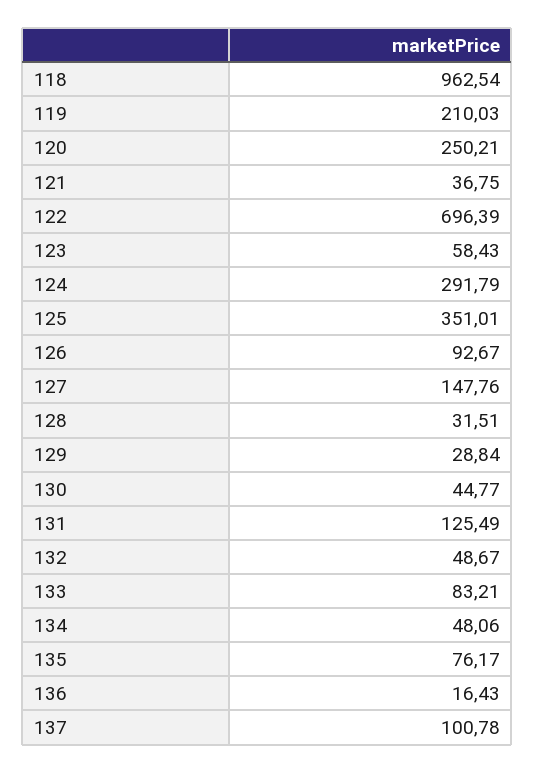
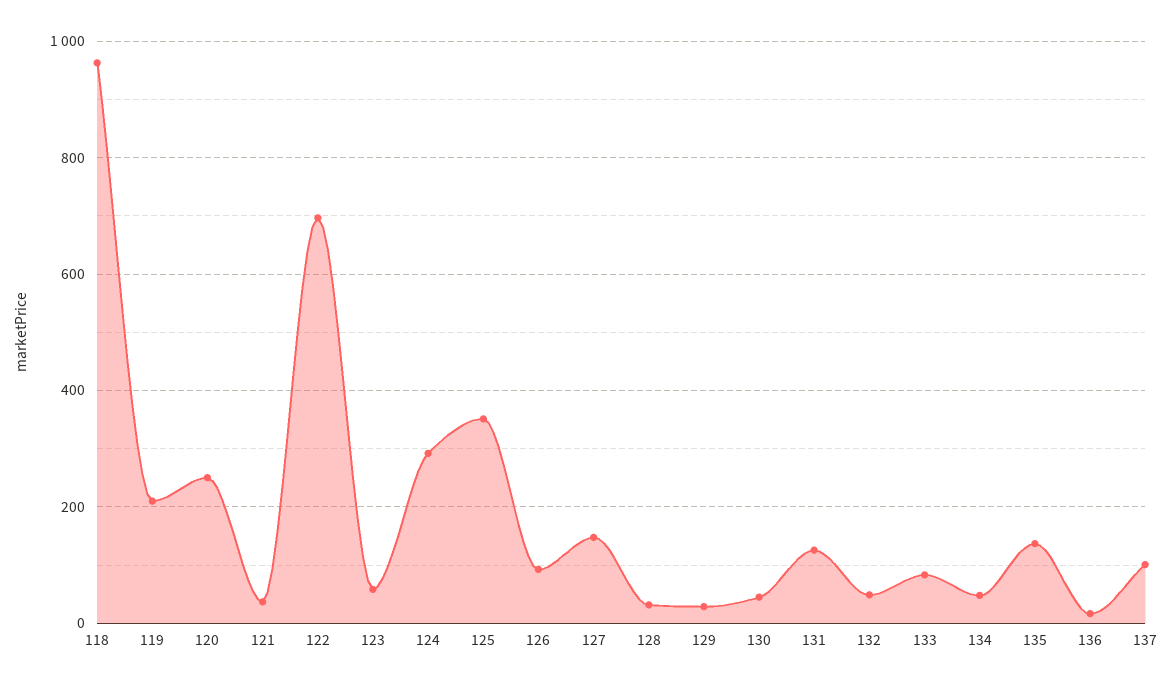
  {
    "118": 962.54,
    "119": 210.03,
    "120": 250.21,
    "121": 36.75,
    "122": 696.39,
    "123": 58.43,
    "124": 291.79,
    "125": 351.01,
    "126": 92.67,
    "127": 147.76,
    "128": 31.51,
    "129": 28.84,
    "130": 44.77,
    "131": 125.49,
    "132": 48.67,
    "133": 83.21,
    "134": 48.06,
-   "135": 76.17,
+   "135": 140,
    "136": 16.43,
    "137": 100.78
  }

